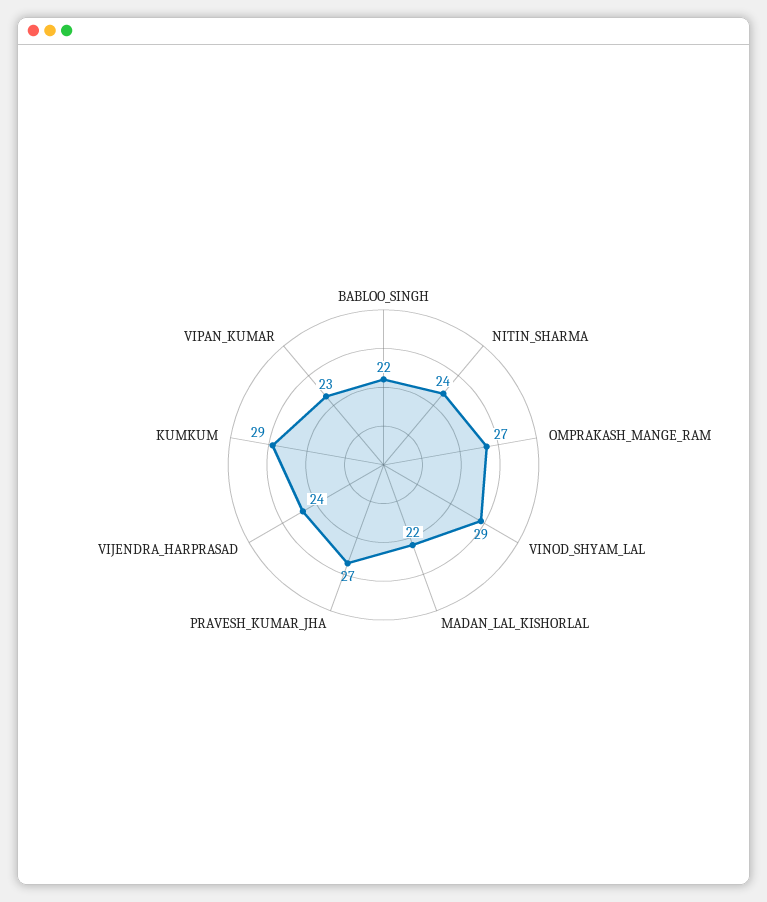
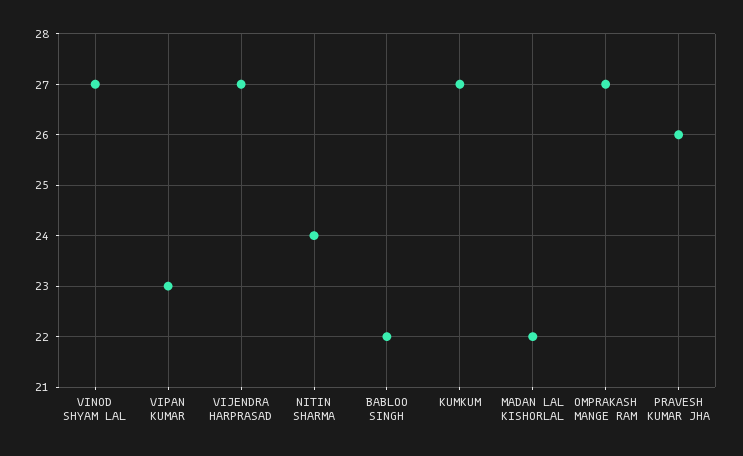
  {
    "BABLOO_SINGH": 22,
    "NITIN_SHARMA": 24,
    "OMPRAKASH_MANGE_RAM": 27,
-   "VINOD_SHYAM_LAL": 29,
+   "VINOD_SHYAM_LAL": 27,
    "MADAN_LAL_KISHORLAL": 22,
-   "PRAVESH_KUMAR_JHA": 27,
+   "PRAVESH_KUMAR_JHA": 26,
-   "VIJENDRA_HARPRASAD": 24,
+   "VIJENDRA_HARPRASAD": 27,
-   "KUMKUM": 29,
+   "KUMKUM": 27,
    "VIPAN_KUMAR": 23
  }

